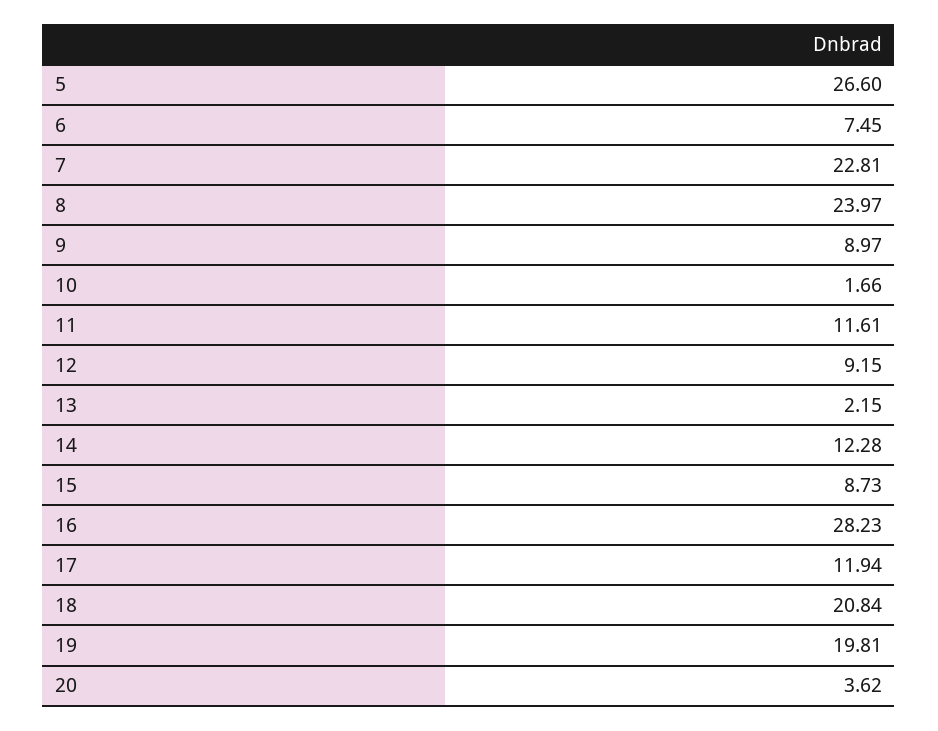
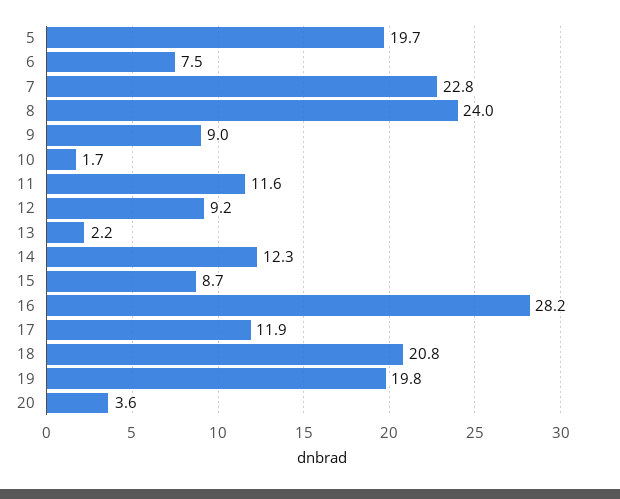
  {
-   "5": 26.6,
+   "5": 19.7,
    "6": 7.45,
    "7": 22.81,
    "8": 23.97,
    "9": 8.97,
    "10": 1.66,
    "11": 11.61,
    "12": 9.15,
    "13": 2.15,
    "14": 12.28,
    "15": 8.73,
    "16": 28.23,
    "17": 11.94,
    "18": 20.84,
    "19": 19.81,
    "20": 3.62
  }

